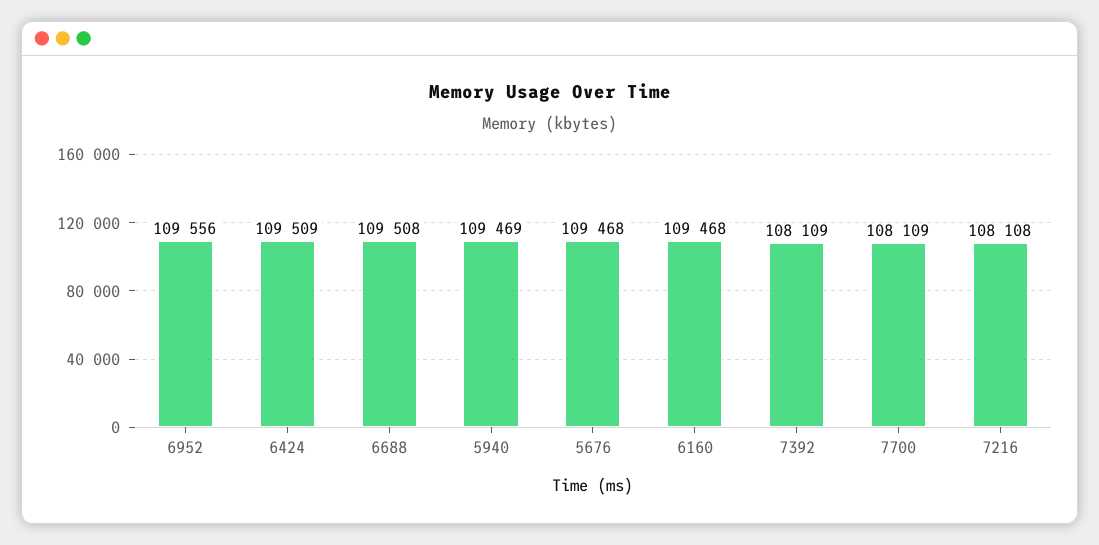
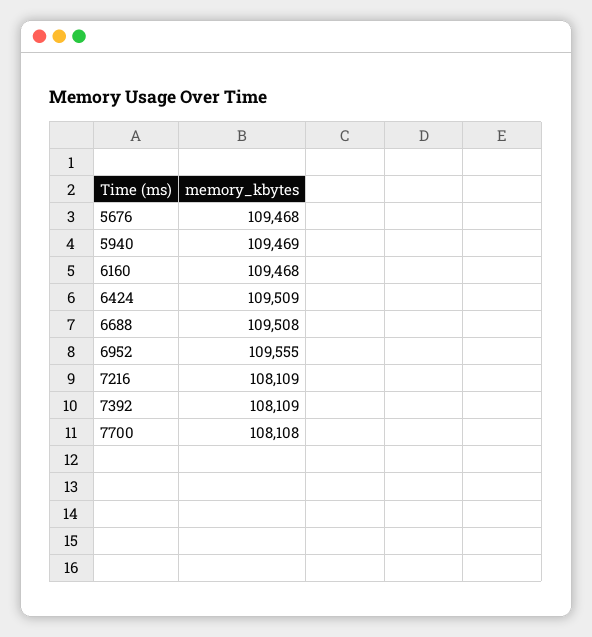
  {
-   "6952": 109556,
+   "6952": 109555,
    "6424": 109509,
    "6688": 109508,
    "5940": 109469,
    "5676": 109468,
    "6160": 109468,
    "7392": 108109,
-   "7700": 108109,
+   "7700": 108108,
-   "7216": 108108
+   "7216": 108109
  }

